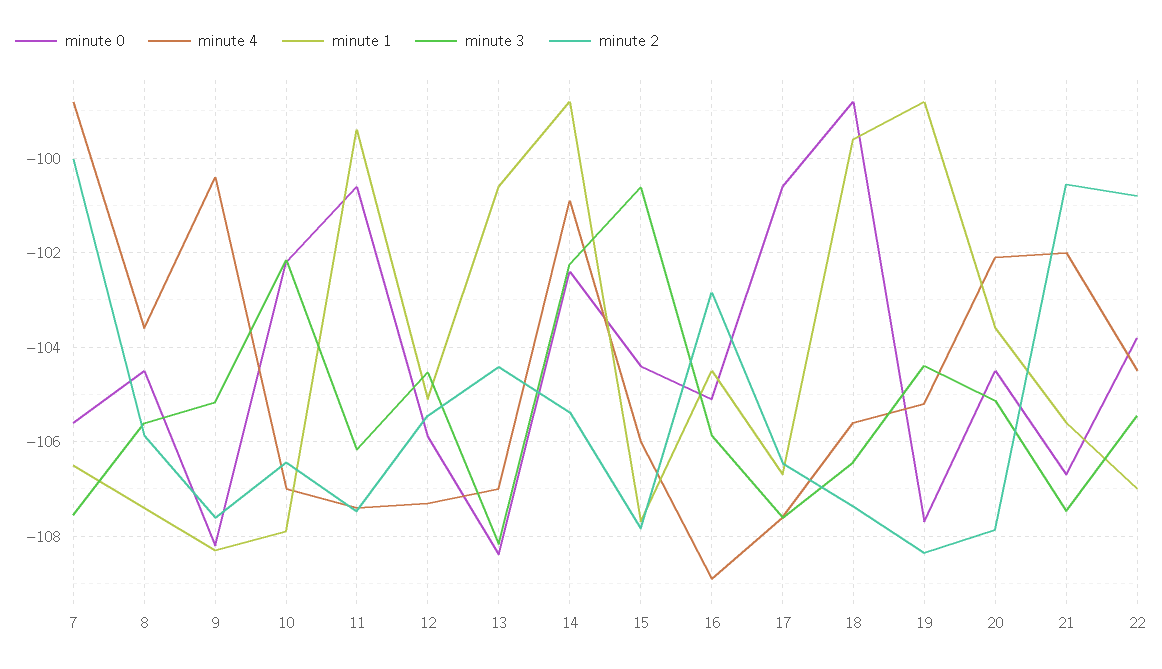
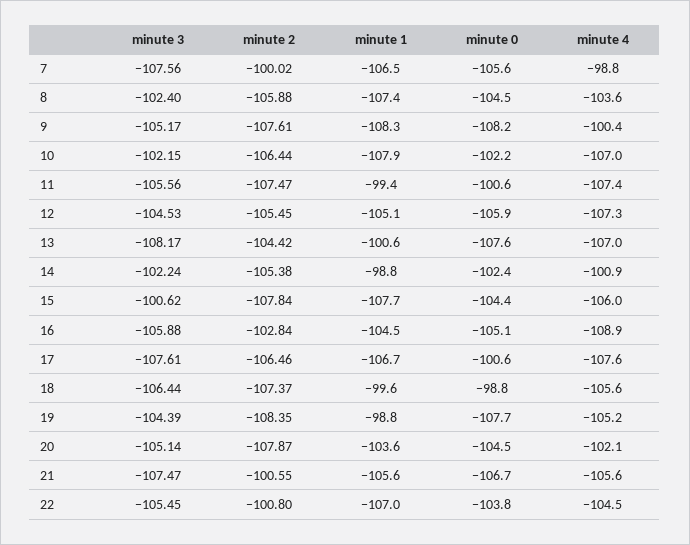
  {
    "minute 0": {
      "7": -105.6,
      "8": -104.5,
      "9": -108.2,
      "10": -102.2,
      "11": -100.6,
      "12": -105.9,
-     "13": -108.4,
+     "13": -107.6,
      "14": -102.4,
      "15": -104.4,
      "16": -105.1,
      "17": -100.6,
      "18": -98.8,
      "19": -107.7,
      "20": -104.5,
      "21": -106.7,
      "22": -103.8
    },
    "minute 4": {
      "7": -98.8,
      "8": -103.6,
      "9": -100.4,
      "10": -107,
      "11": -107.4,
      "12": -107.3,
      "13": -107,
      "14": -100.9,
      "15": -106,
      "16": -108.9,
      "17": -107.6,
      "18": -105.6,
      "19": -105.2,
      "20": -102.1,
-     "21": -102,
+     "21": -105.6,
      "22": -104.5
    },
    "minute 1": {
      "7": -106.5,
      "8": -107.4,
      "9": -108.3,
      "10": -107.9,
      "11": -99.4,
      "12": -105.1,
      "13": -100.6,
      "14": -98.8,
      "15": -107.7,
      "16": -104.5,
      "17": -106.7,
      "18": -99.6,
      "19": -98.8,
      "20": -103.6,
      "21": -105.6,
      "22": -107
    },
    "minute 3": {
      "7": -107.56,
-     "8": -105.6,
+     "8": -102.4,
      "9": -105.17,
      "10": -102.15,
-     "11": -106.2,
+     "11": -105.56,
      "12": -104.53,
      "13": -108.17,
      "14": -102.24,
      "15": -100.62,
      "16": -105.88,
      "17": -107.61,
      "18": -106.44,
      "19": -104.39,
      "20": -105.14,
      "21": -107.47,
      "22": -105.45
    },
    "minute 2": {
      "7": -100.02,
      "8": -105.88,
      "9": -107.61,
      "10": -106.44,
      "11": -107.47,
      "12": -105.45,
      "13": -104.42,
      "14": -105.38,
      "15": -107.84,
      "16": -102.84,
      "17": -106.46,
      "18": -107.37,
      "19": -108.35,
      "20": -107.87,
      "21": -100.55,
      "22": -100.8
    }
  }

